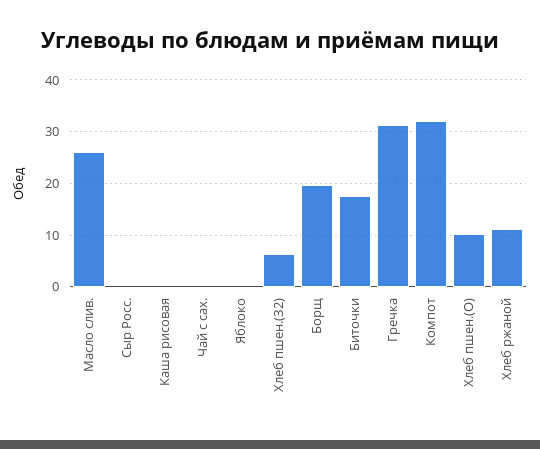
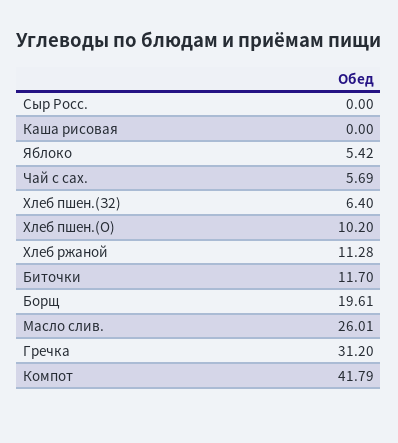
  {
    "Масло слив.": 26.01,
    "Сыр Росс.": 0,
    "Каша рисовая": 0,
-   "Чай с сах.": 0,
+   "Чай с сах.": 5.69,
-   "Яблоко": 0,
+   "Яблоко": 5.42,
    "Хлеб пшен.(З2)": 6.4,
    "Борщ": 19.61,
-   "Биточки": 18,
+   "Биточки": 11.7,
    "Гречка": 31.2,
-   "Компот": 32,
+   "Компот": 41.79,
    "Хлеб пшен.(О)": 10.2,
    "Хлеб ржаной": 11.28
  }

